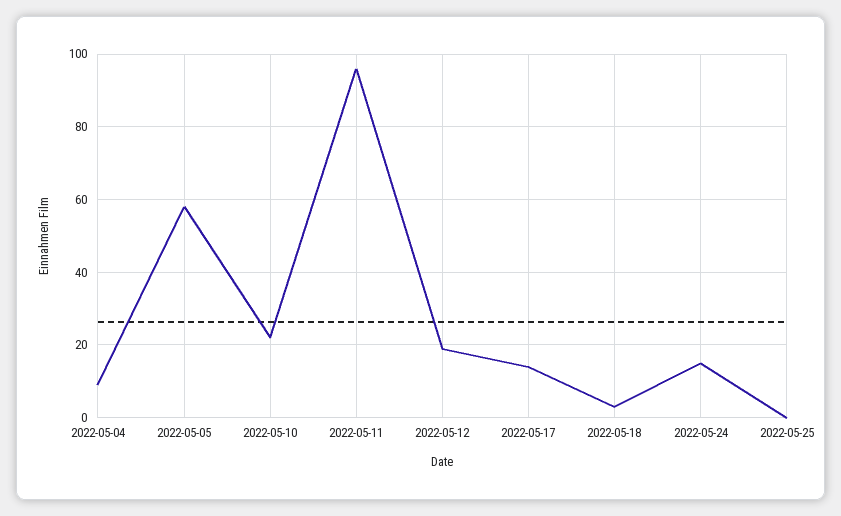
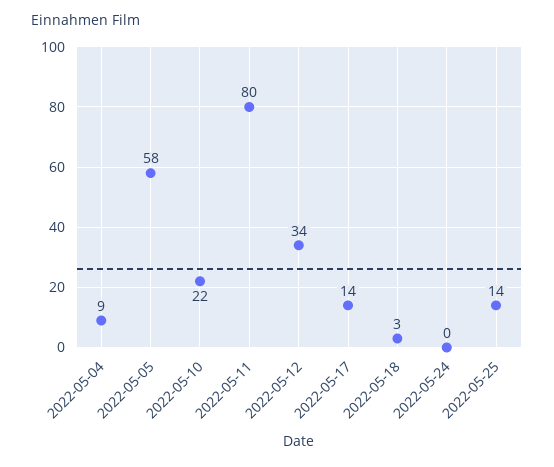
  {
    "2022-05-04": 9,
    "2022-05-05": 58,
    "2022-05-10": 22,
-   "2022-05-11": 95,
+   "2022-05-11": 80,
-   "2022-05-12": 20,
+   "2022-05-12": 34,
    "2022-05-17": 14,
    "2022-05-18": 3,
-   "2022-05-24": 15,
+   "2022-05-24": 0,
-   "2022-05-25": 0
+   "2022-05-25": 14
  }

